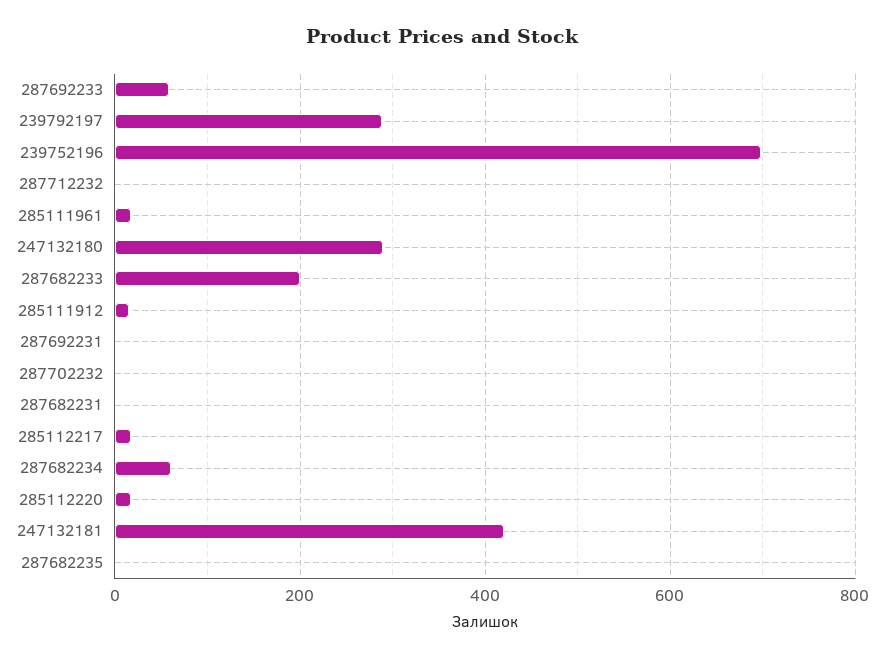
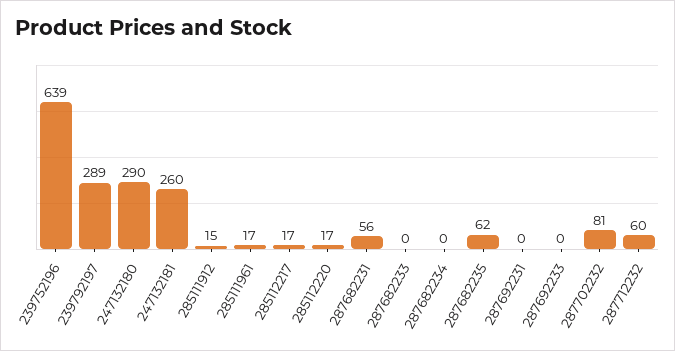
  {
-   "287692233": 60,
+   "287692233": 0,
    "239792197": 289,
-   "239752196": 700,
+   "239752196": 639,
-   "287712232": 0,
+   "287712232": 60,
    "285111961": 17,
    "247132180": 290,
-   "287682233": 200,
+   "287682233": 0,
    "285111912": 15,
    "287692231": 0,
-   "287702232": 0,
+   "287702232": 81,
-   "287682231": 0,
+   "287682231": 56,
    "285112217": 17,
-   "287682234": 60,
+   "287682234": 0,
    "285112220": 17,
-   "247132181": 420,
+   "247132181": 260,
-   "287682235": 0
+   "287682235": 62
  }

